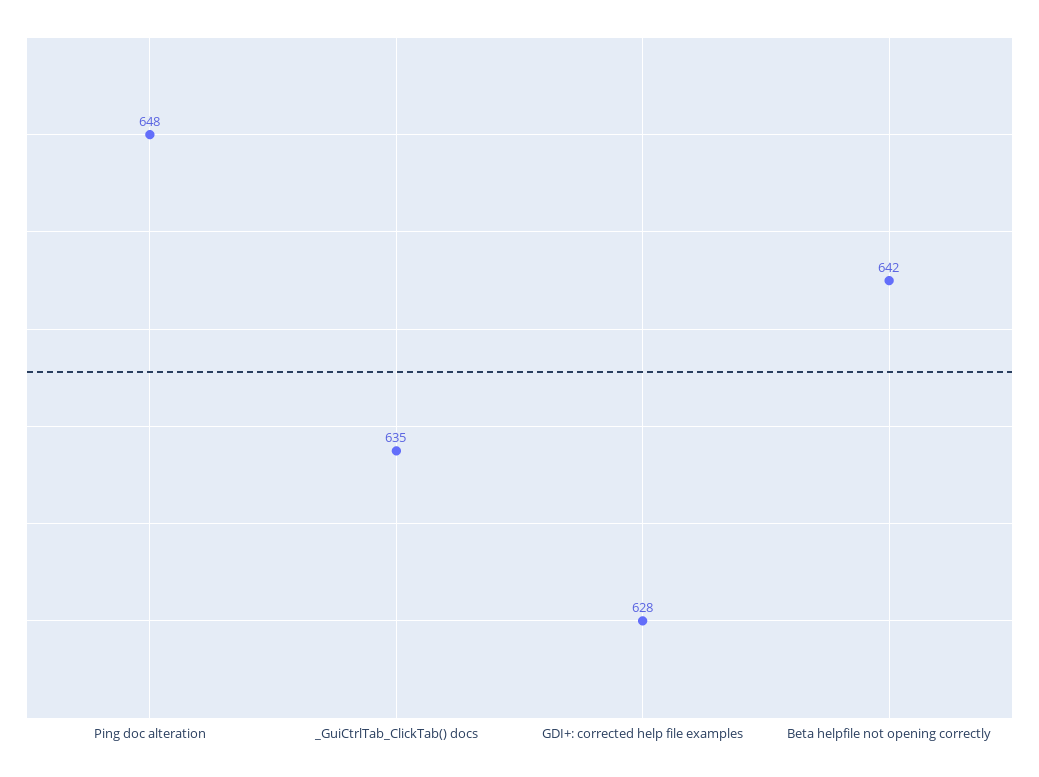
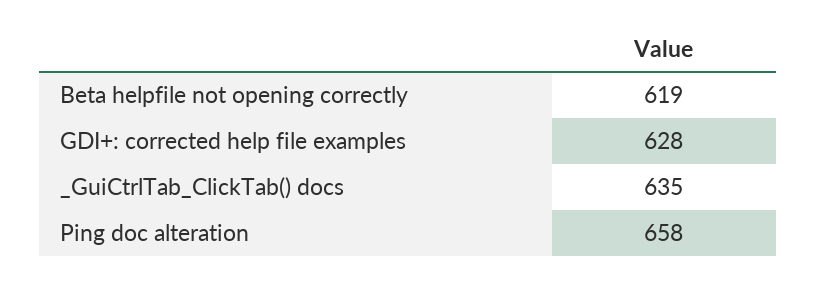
  {
-   "Ping doc alteration": 648,
+   "Ping doc alteration": 658,
    "_GuiCtrlTab_ClickTab() docs": 635,
    "GDI+: corrected help file examples": 628,
-   "Beta helpfile not opening correctly": 642
+   "Beta helpfile not opening correctly": 619
  }

